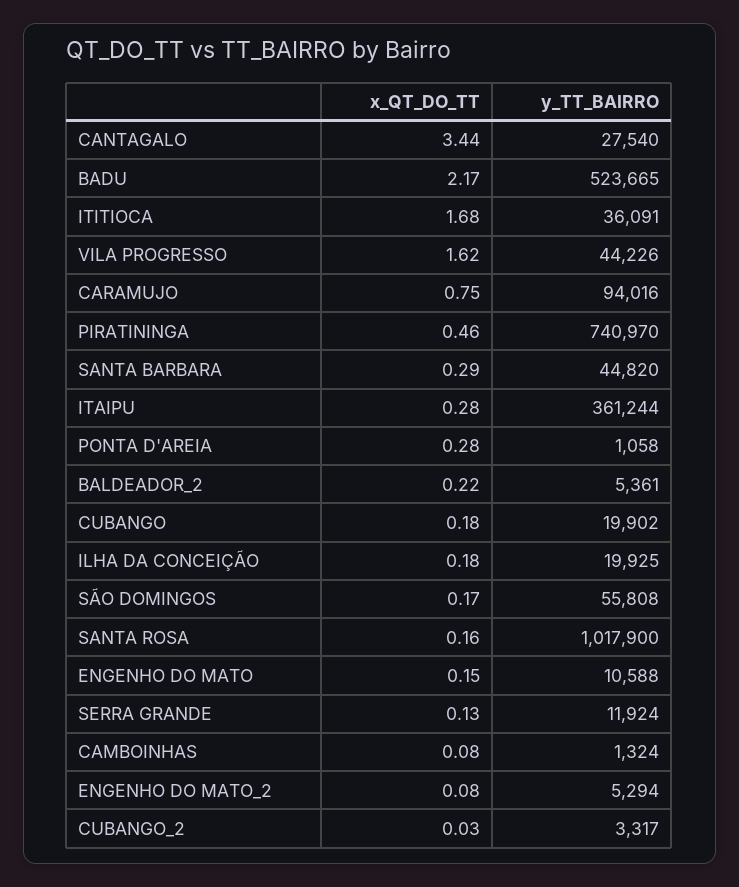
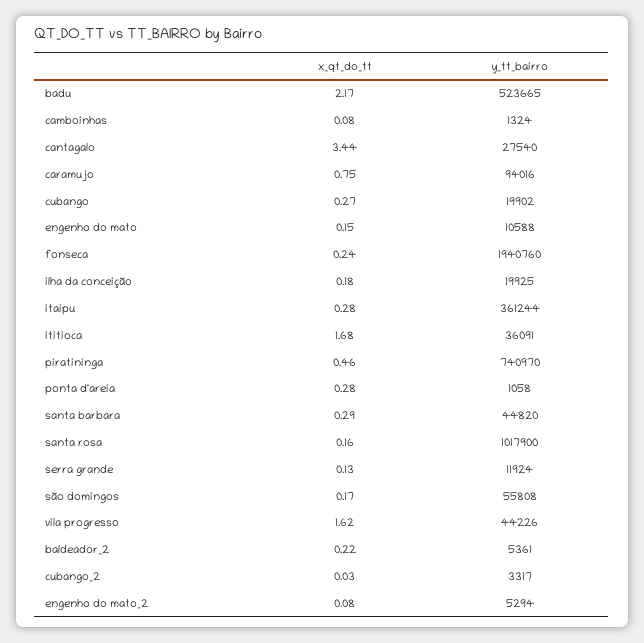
  {
    "x_QT_DO_TT": {
      "CANTAGALO": 3.44,
      "BADU": 2.17,
      "ITITIOCA": 1.68,
      "VILA PROGRESSO": 1.62,
      "CARAMUJO": 0.75,
      "PIRATININGA": 0.46,
      "SANTA BARBARA": 0.29,
      "ITAIPU": 0.28,
      "PONTA D'AREIA": 0.28,
      "BALDEADOR_2": 0.22,
-     "CUBANGO": 0.18,
+     "CUBANGO": 0.27,
      "ILHA DA CONCEIÇÃO": 0.18,
      "SÃO DOMINGOS": 0.17,
      "SANTA ROSA": 0.16,
      "ENGENHO DO MATO": 0.15,
      "SERRA GRANDE": 0.13,
      "CAMBOINHAS": 0.08,
      "ENGENHO DO MATO_2": 0.08,
-     "CUBANGO_2": 0.03
+     "CUBANGO_2": 0.03,
+     "fonseca": 0.24
    },
    "y_TT_BAIRRO": {
      "CANTAGALO": 27540,
      "BADU": 523665,
      "ITITIOCA": 36091,
      "VILA PROGRESSO": 44226,
      "CARAMUJO": 94016,
      "PIRATININGA": 740970,
      "SANTA BARBARA": 44820,
      "ITAIPU": 361244,
      "PONTA D'AREIA": 1058,
      "BALDEADOR_2": 5361,
      "CUBANGO": 19902,
      "ILHA DA CONCEIÇÃO": 19925,
      "SÃO DOMINGOS": 55808,
      "SANTA ROSA": 1017900,
      "ENGENHO DO MATO": 10588,
      "SERRA GRANDE": 11924,
      "CAMBOINHAS": 1324,
      "ENGENHO DO MATO_2": 5294,
-     "CUBANGO_2": 3317
+     "CUBANGO_2": 3317,
+     "fonseca": 1940760
    }
  }

